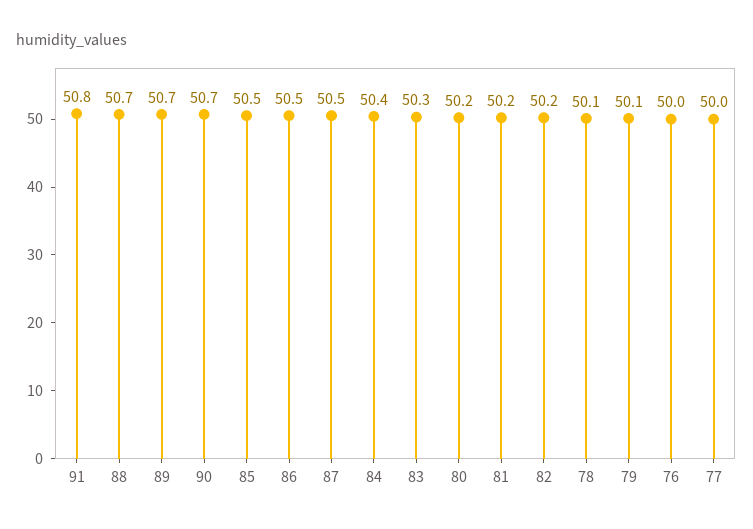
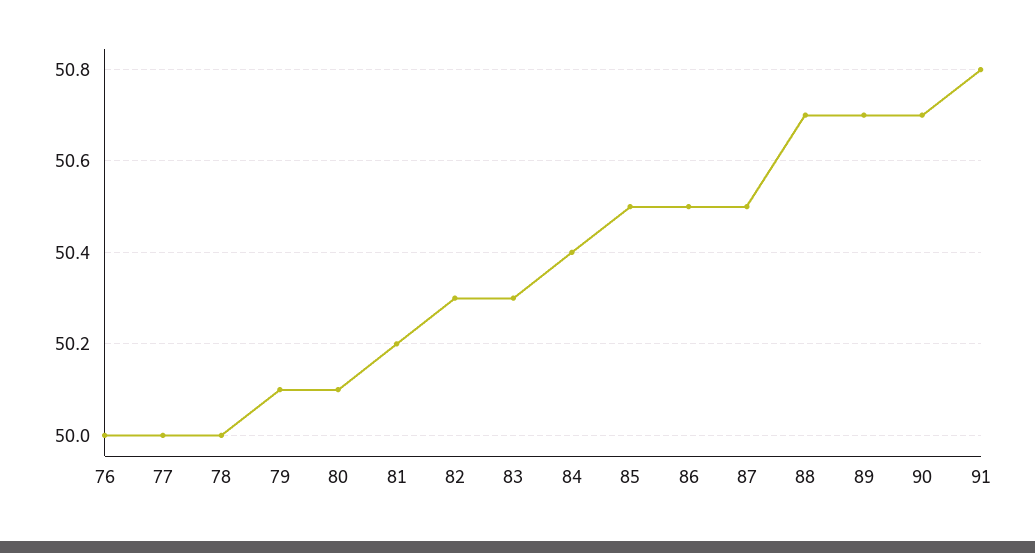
  {
    "91": 50.8,
    "88": 50.7,
    "89": 50.7,
    "90": 50.7,
    "85": 50.5,
    "86": 50.5,
    "87": 50.5,
    "84": 50.4,
    "83": 50.3,
-   "80": 50.2,
+   "80": 50.1,
    "81": 50.2,
-   "82": 50.2,
+   "82": 50.3,
-   "78": 50.1,
+   "78": 50,
    "79": 50.1,
    "76": 50,
    "77": 50
  }

